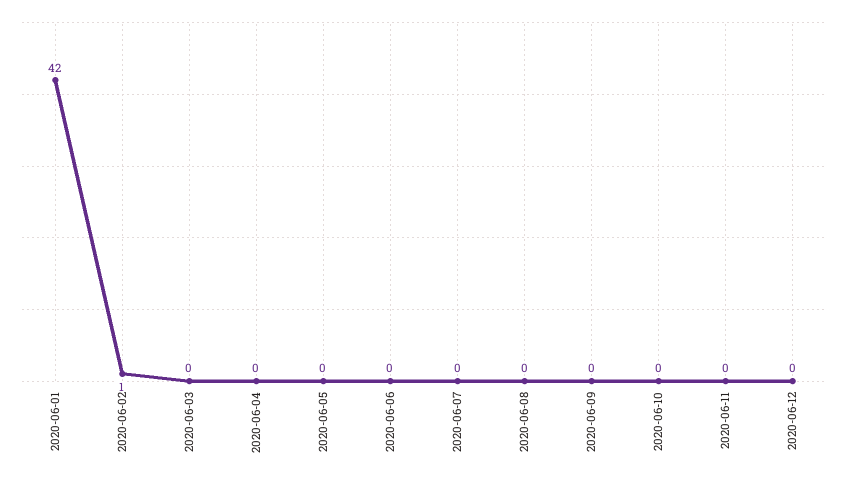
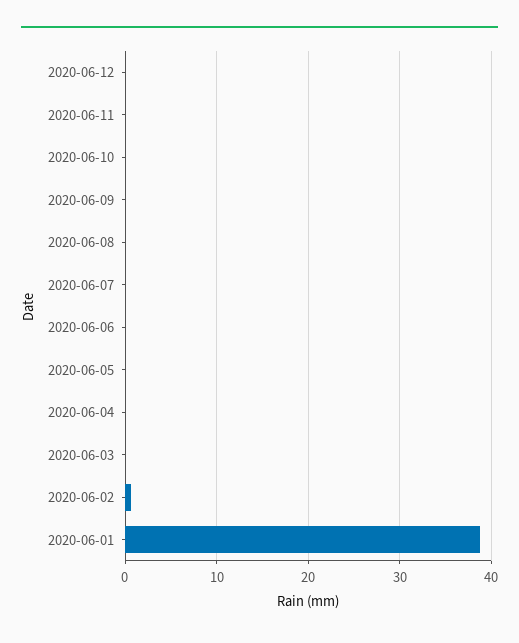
  {
-   "2020-06-01": 42,
+   "2020-06-01": 39,
    "2020-06-02": 1,
    "2020-06-03": 0,
    "2020-06-04": 0,
    "2020-06-05": 0,
    "2020-06-06": 0,
    "2020-06-07": 0,
    "2020-06-08": 0,
    "2020-06-09": 0,
    "2020-06-10": 0,
    "2020-06-11": 0,
    "2020-06-12": 0
  }

